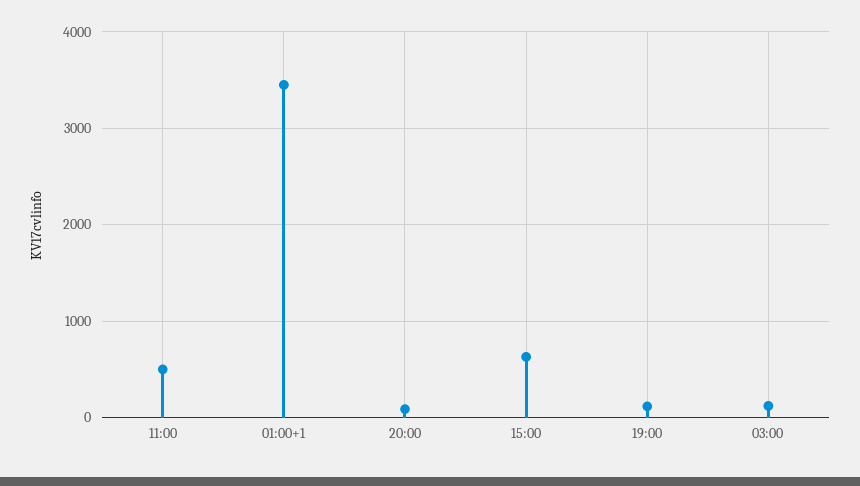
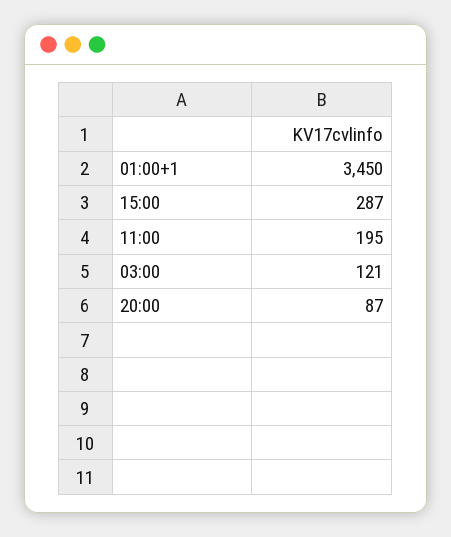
  {
-   "11:00": 500,
+   "11:00": 195,
    "01:00+1": 3450,
    "20:00": 87,
-   "15:00": 600,
+   "15:00": 287,
-   "19:00": 100,
    "03:00": 121
  }

